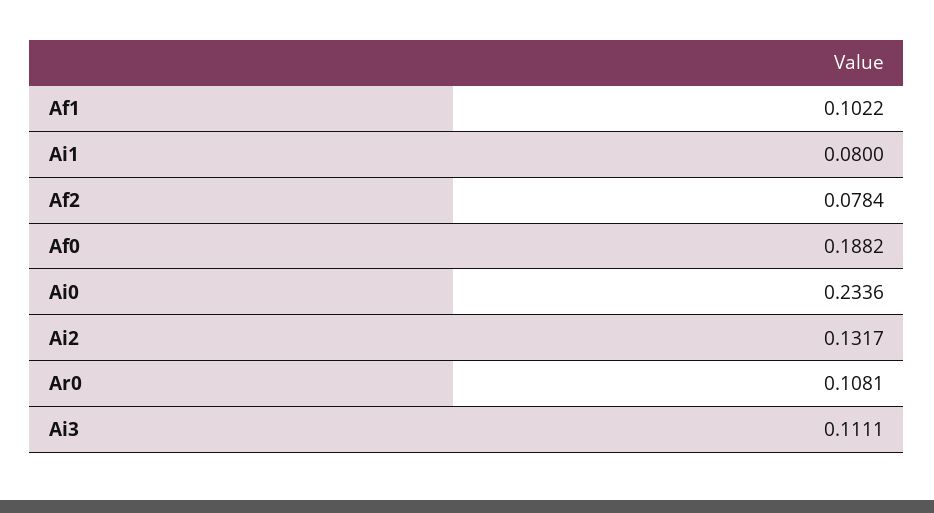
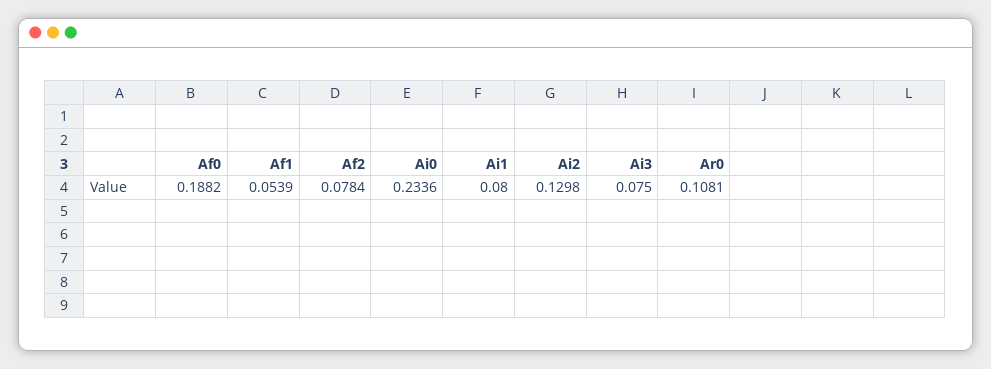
  {
-   "Af1": 0.1022,
+   "Af1": 0.0539,
    "Ai1": 0.08,
    "Af2": 0.0784,
    "Af0": 0.1882,
    "Ai0": 0.2336,
-   "Ai2": 0.1317,
+   "Ai2": 0.1298,
    "Ar0": 0.1081,
-   "Ai3": 0.1111
+   "Ai3": 0.075
  }

